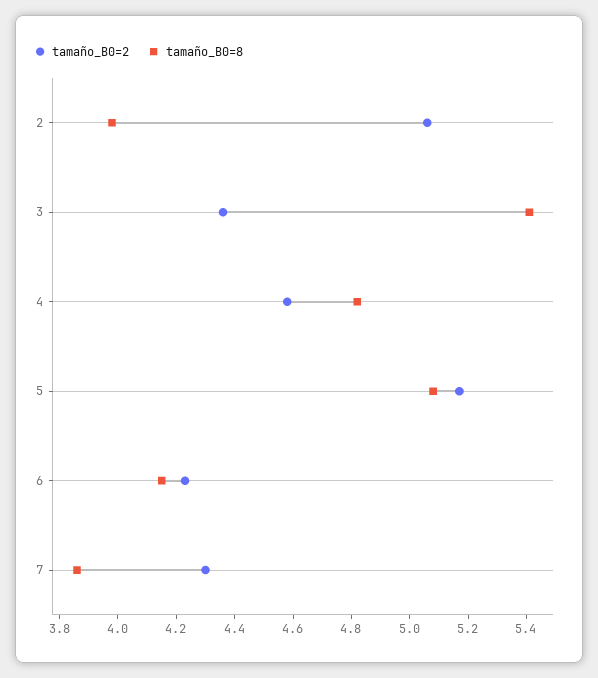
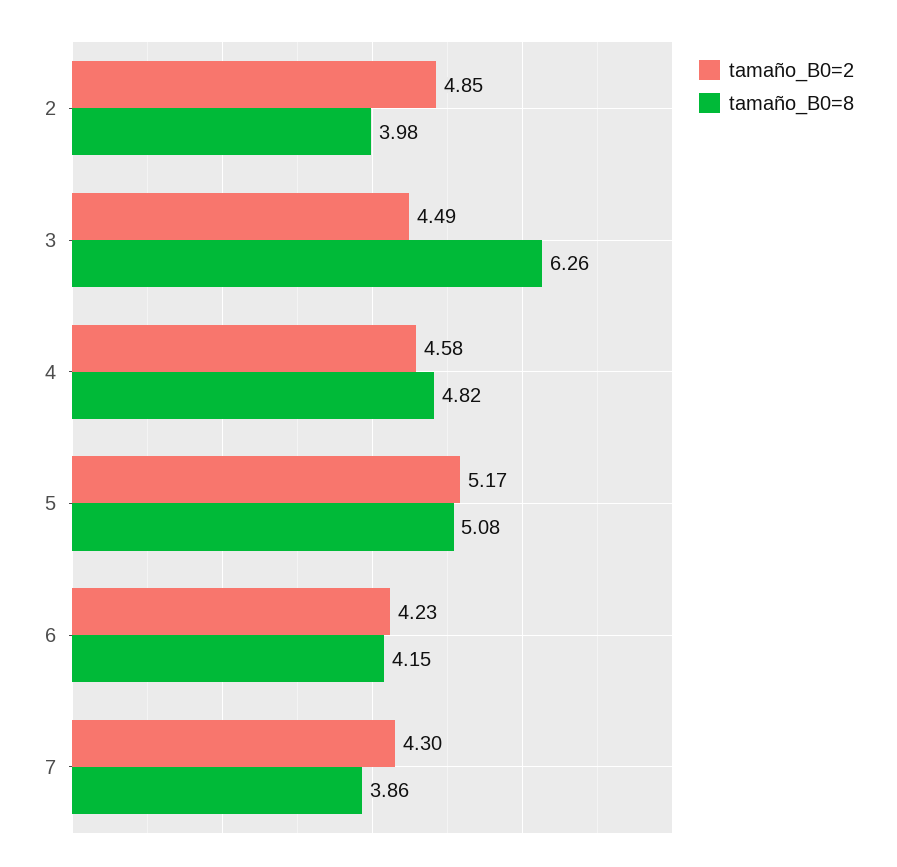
  {
    "tamaño_B0=2": {
-     "2": 5.05,
+     "2": 4.85,
-     "3": 4.35,
+     "3": 4.49,
      "4": 4.58,
      "5": 5.17,
      "6": 4.23,
      "7": 4.3
    },
    "tamaño_B0=8": {
      "2": 3.98,
-     "3": 5.4,
+     "3": 6.26,
      "4": 4.82,
      "5": 5.08,
      "6": 4.15,
      "7": 3.86
    }
  }

